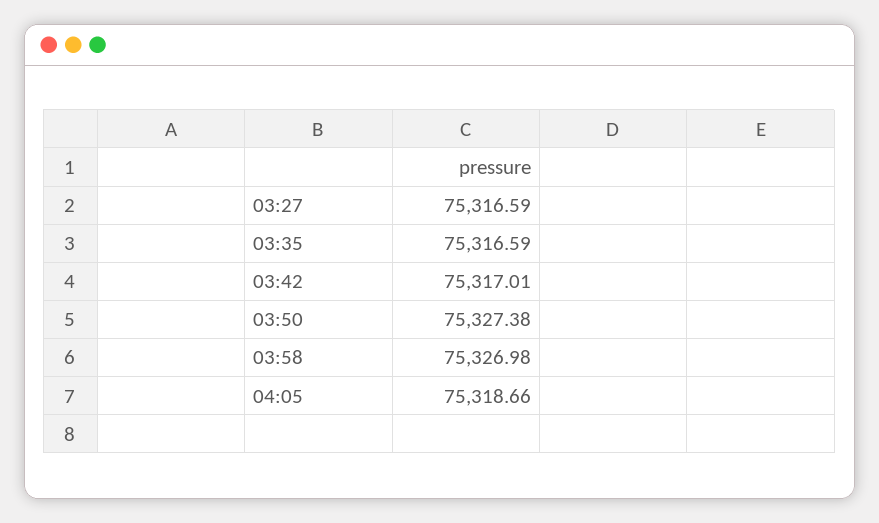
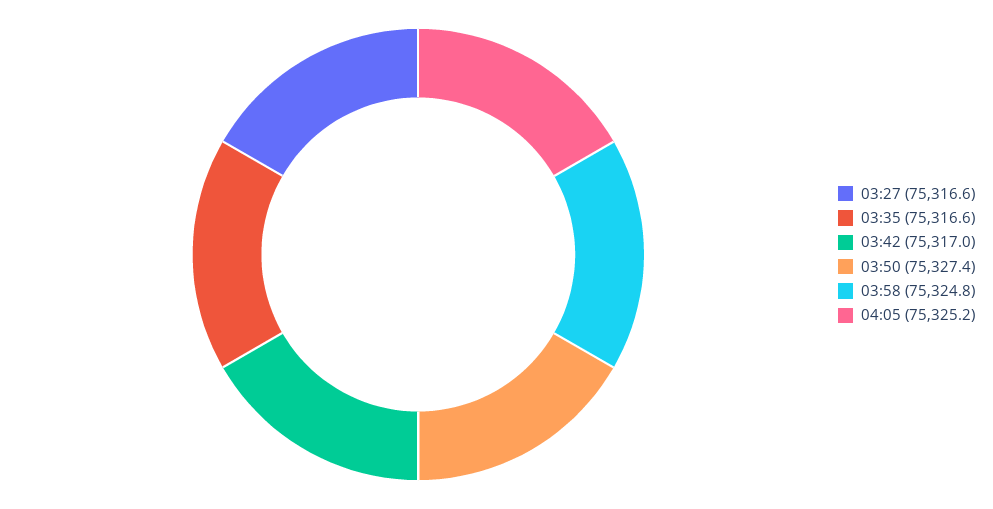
  {
    "03:27": 75316.59,
    "03:35": 75316.59,
    "03:42": 75317.01,
    "03:50": 75327.38,
-   "03:58": 75326.98,
+   "03:58": 75324.8,
-   "04:05": 75318.66
+   "04:05": 75325.2
  }

